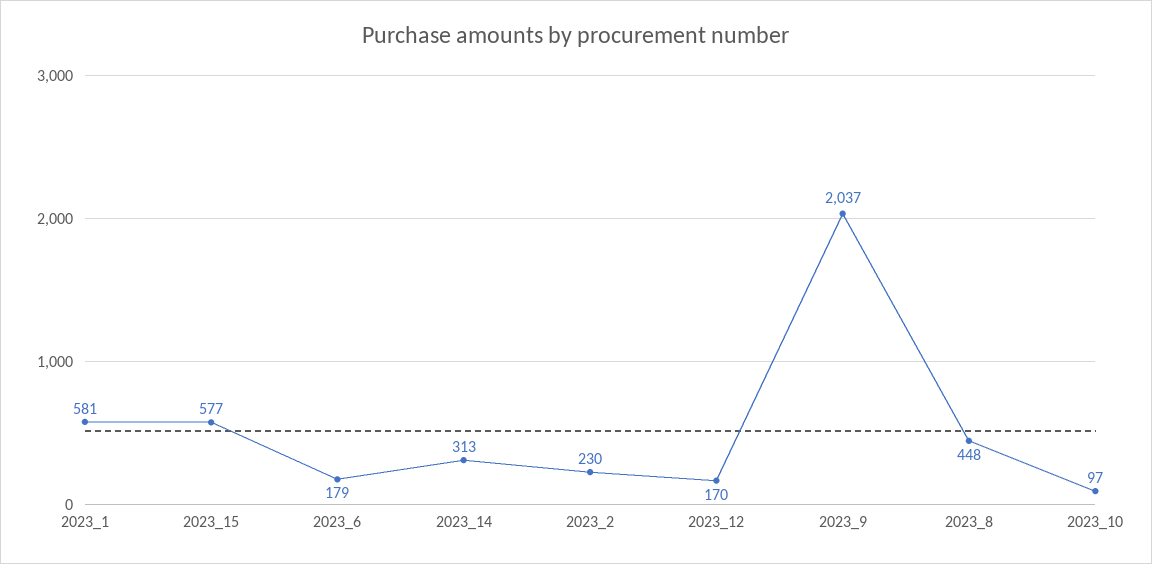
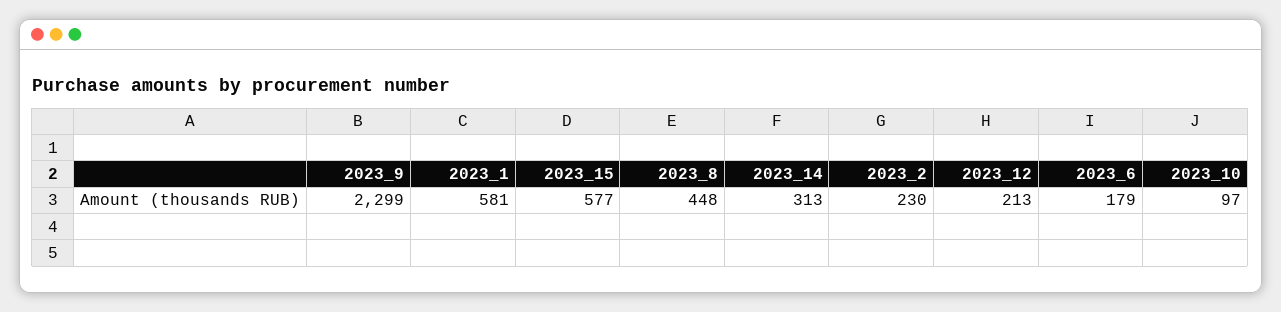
  {
    "2023_1": 581,
    "2023_15": 577,
    "2023_6": 179,
    "2023_14": 313,
    "2023_2": 230,
-   "2023_12": 170,
+   "2023_12": 213,
-   "2023_9": 2037,
+   "2023_9": 2299,
    "2023_8": 448,
    "2023_10": 97
  }

